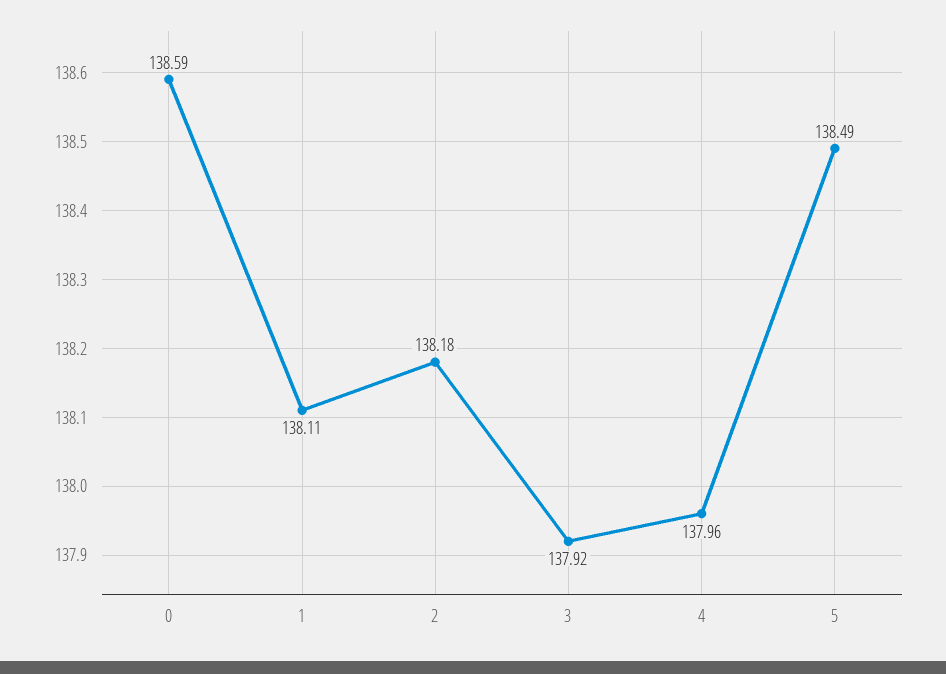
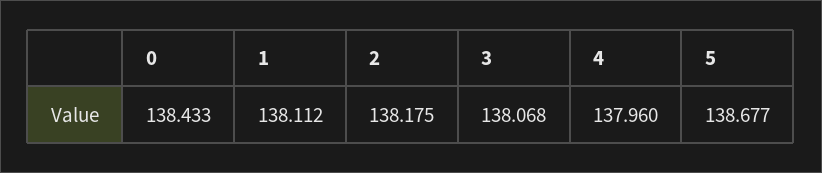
  {
-   "0": 138.59,
+   "0": 138.433,
    "1": 138.112,
    "2": 138.175,
-   "3": 137.92,
+   "3": 138.068,
    "4": 137.96,
-   "5": 138.49
+   "5": 138.677
  }

